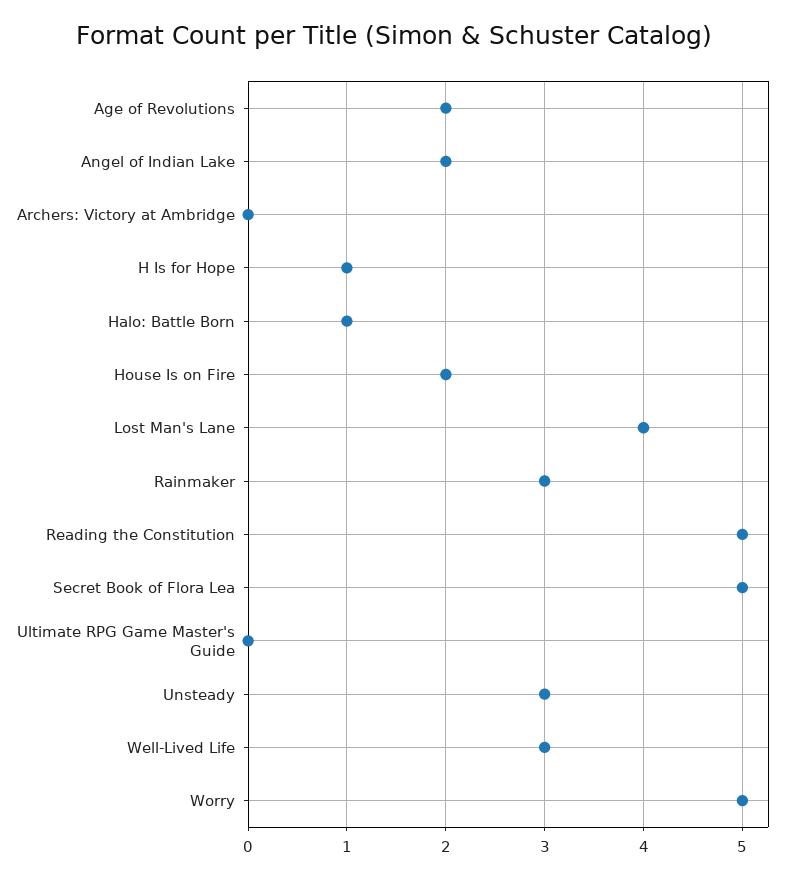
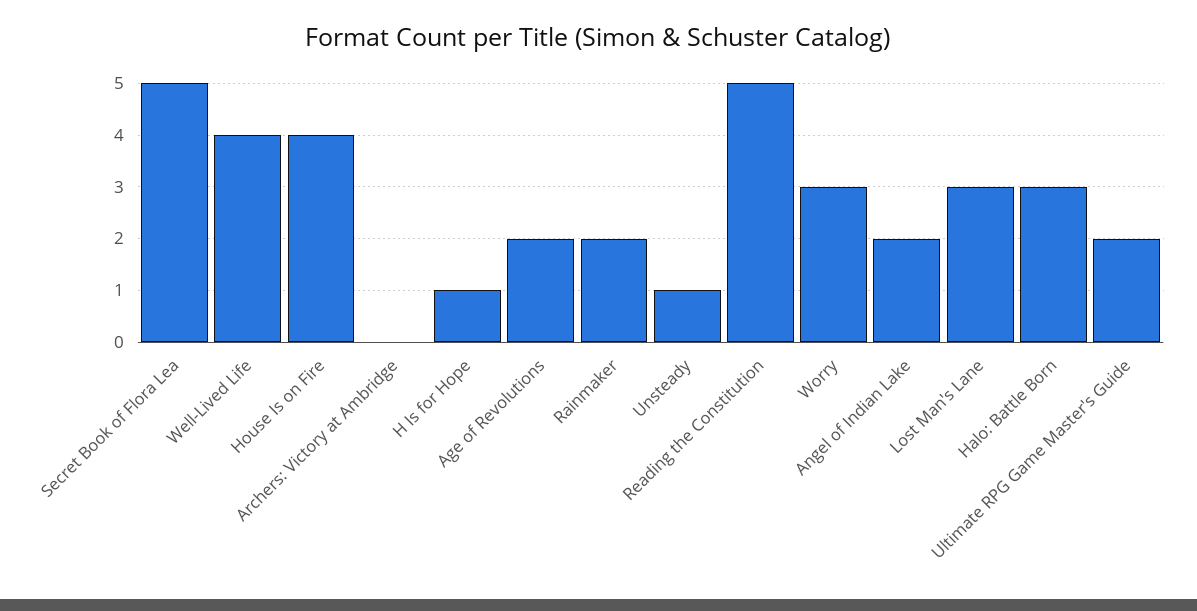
  {
    "Age of Revolutions": 2,
    "Angel of Indian Lake": 2,
    "Archers: Victory at Ambridge": 0,
    "H Is for Hope": 1,
-   "Halo: Battle Born": 1,
+   "Halo: Battle Born": 3,
-   "House Is on Fire": 2,
+   "House Is on Fire": 4,
-   "Lost Man's Lane": 4,
+   "Lost Man's Lane": 3,
-   "Rainmaker": 3,
+   "Rainmaker": 2,
    "Reading the Constitution": 5,
    "Secret Book of Flora Lea": 5,
-   "Ultimate RPG Game Master's Guide": 0,
+   "Ultimate RPG Game Master's Guide": 2,
-   "Unsteady": 3,
+   "Unsteady": 1,
-   "Well-Lived Life": 3,
+   "Well-Lived Life": 4,
-   "Worry": 5
+   "Worry": 3
  }

